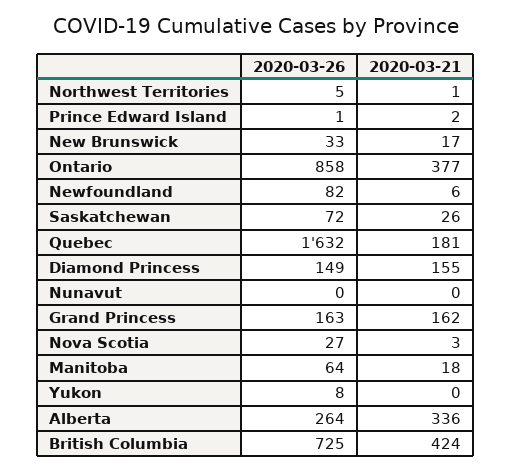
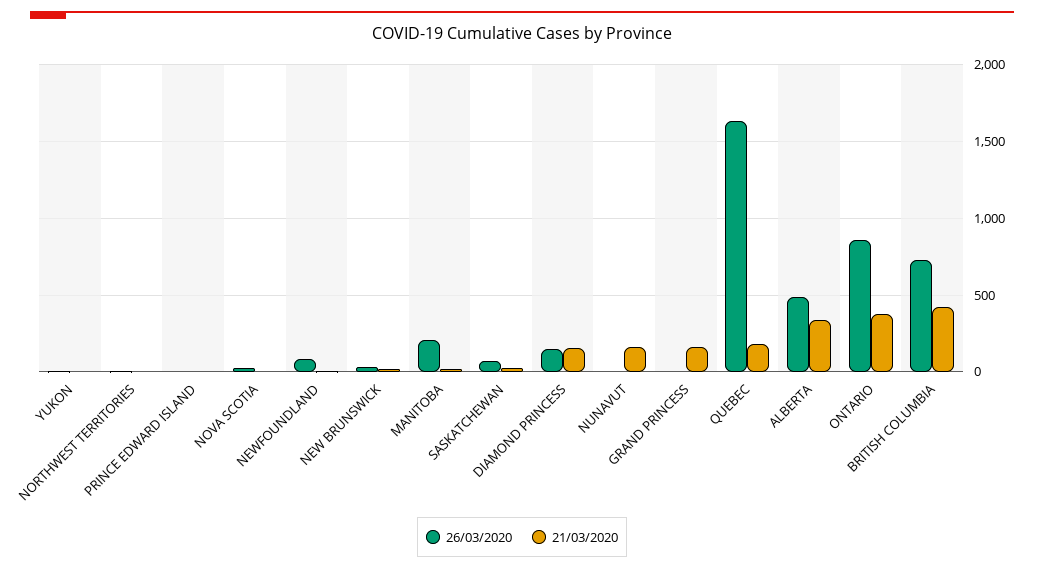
  {
    "2020-03-26": {
      "Northwest Territories": 5,
      "Prince Edward Island": 1,
      "New Brunswick": 33,
      "Ontario": 858,
      "Newfoundland": 82,
      "Saskatchewan": 72,
      "Quebec": 1632,
      "Diamond Princess": 149,
      "Nunavut": 0,
-     "Grand Princess": 163,
+     "Grand Princess": 0,
      "Nova Scotia": 27,
-     "Manitoba": 64,
+     "Manitoba": 200,
      "Yukon": 8,
-     "Alberta": 264,
+     "Alberta": 500,
      "British Columbia": 725
    },
    "2020-03-21": {
      "Northwest Territories": 1,
      "Prince Edward Island": 2,
      "New Brunswick": 17,
      "Ontario": 377,
      "Newfoundland": 6,
      "Saskatchewan": 26,
      "Quebec": 181,
      "Diamond Princess": 155,
-     "Nunavut": 0,
+     "Nunavut": 150,
      "Grand Princess": 162,
      "Nova Scotia": 3,
      "Manitoba": 18,
      "Yukon": 0,
      "Alberta": 336,
      "British Columbia": 424
    }
  }

